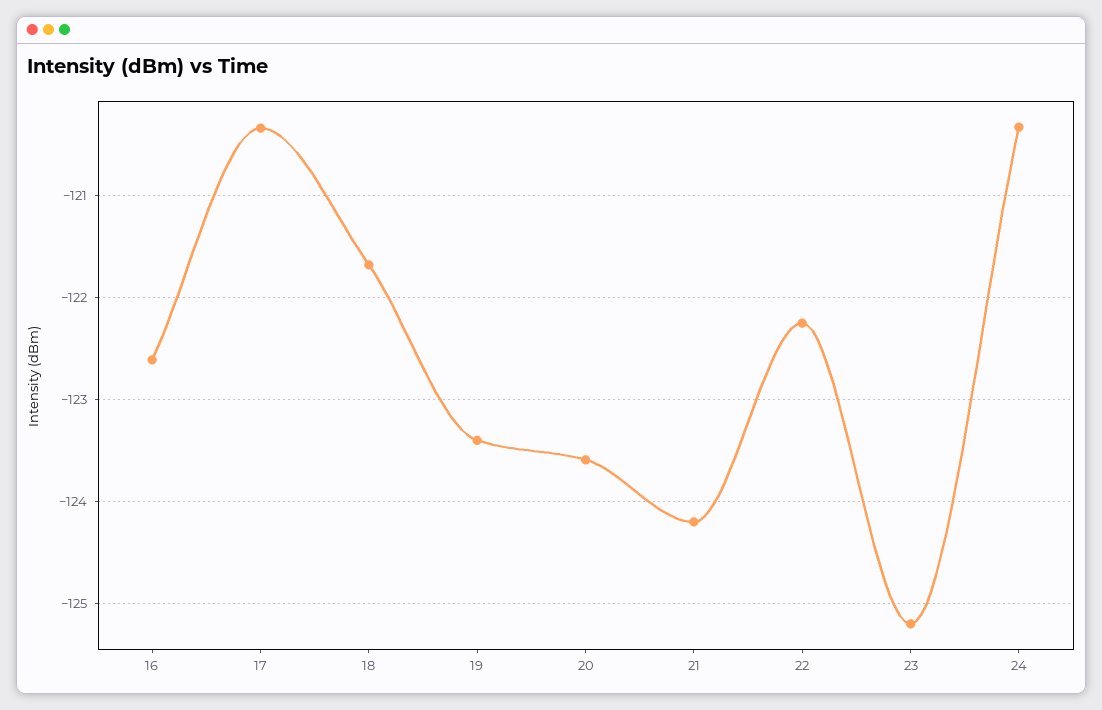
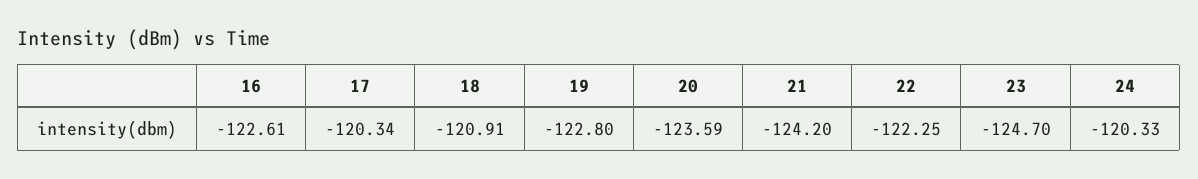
  {
    "16": -122.61,
    "17": -120.34,
-   "18": -121.7,
+   "18": -120.91,
-   "19": -123.4,
+   "19": -122.8,
    "20": -123.59,
    "21": -124.2,
    "22": -122.25,
-   "23": -125.2,
+   "23": -124.7,
    "24": -120.33
  }

